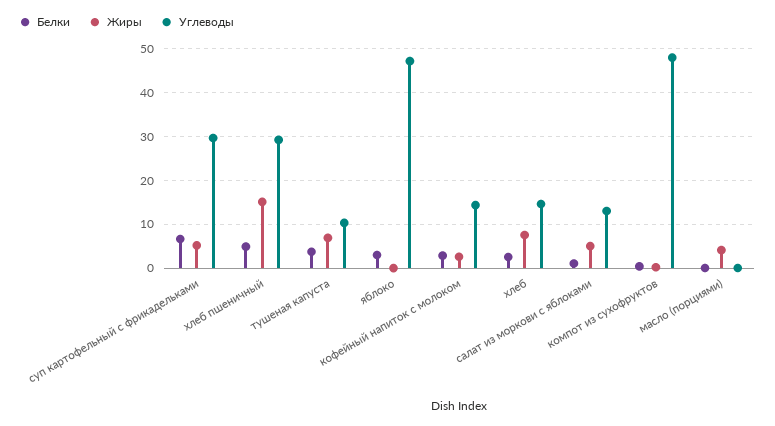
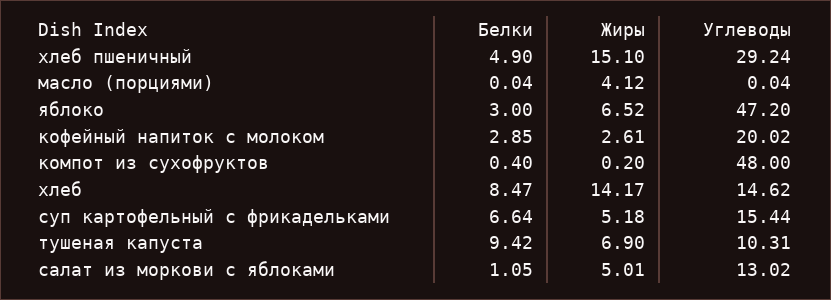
  {
    "Белки": {
      "суп картофельный с фрикадельками": 6.64,
      "хлеб пшеничный": 4.9,
-     "тушеная капуста": 4,
+     "тушеная капуста": 9.42,
      "яблоко": 3,
      "кофейный напиток с молоком": 2.85,
-     "хлеб": 2,
+     "хлеб": 8.47,
      "салат из моркови с яблоками": 1.05,
      "компот из сухофруктов": 0.4,
      "масло (порциями)": 0.04
    },
    "Жиры": {
      "суп картофельный с фрикадельками": 5.18,
      "хлеб пшеничный": 15.1,
      "тушеная капуста": 6.9,
-     "яблоко": 0,
+     "яблоко": 6.52,
      "кофейный напиток с молоком": 2.61,
-     "хлеб": 8,
+     "хлеб": 14.17,
      "салат из моркови с яблоками": 5.01,
      "компот из сухофруктов": 0.2,
      "масло (порциями)": 4.12
    },
    "Углеводы": {
-     "суп картофельный с фрикадельками": 30,
+     "суп картофельный с фрикадельками": 15.44,
      "хлеб пшеничный": 29.24,
      "тушеная капуста": 10.31,
      "яблоко": 47.2,
-     "кофейный напиток с молоком": 14,
+     "кофейный напиток с молоком": 20.02,
      "хлеб": 14.62,
      "салат из моркови с яблоками": 13.02,
      "компот из сухофруктов": 48,
      "масло (порциями)": 0.04
    }
  }

